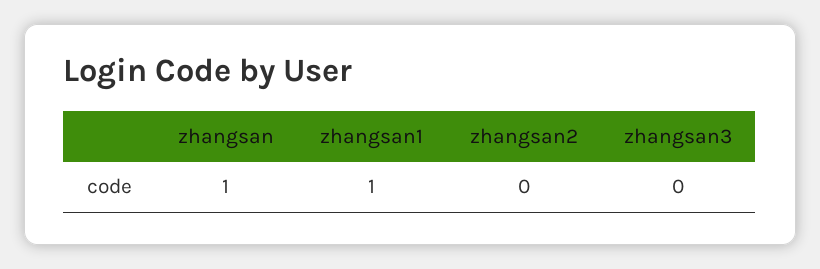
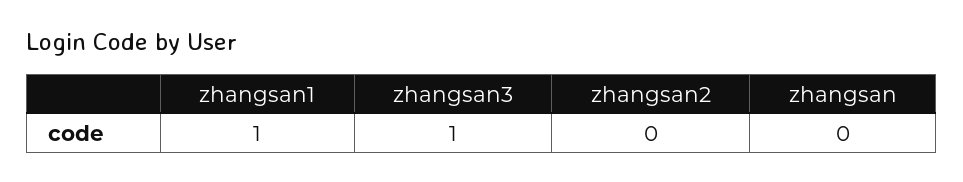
  {
-   "zhangsan": 1,
+   "zhangsan": 0,
    "zhangsan1": 1,
    "zhangsan2": 0,
-   "zhangsan3": 0
+   "zhangsan3": 1
  }

